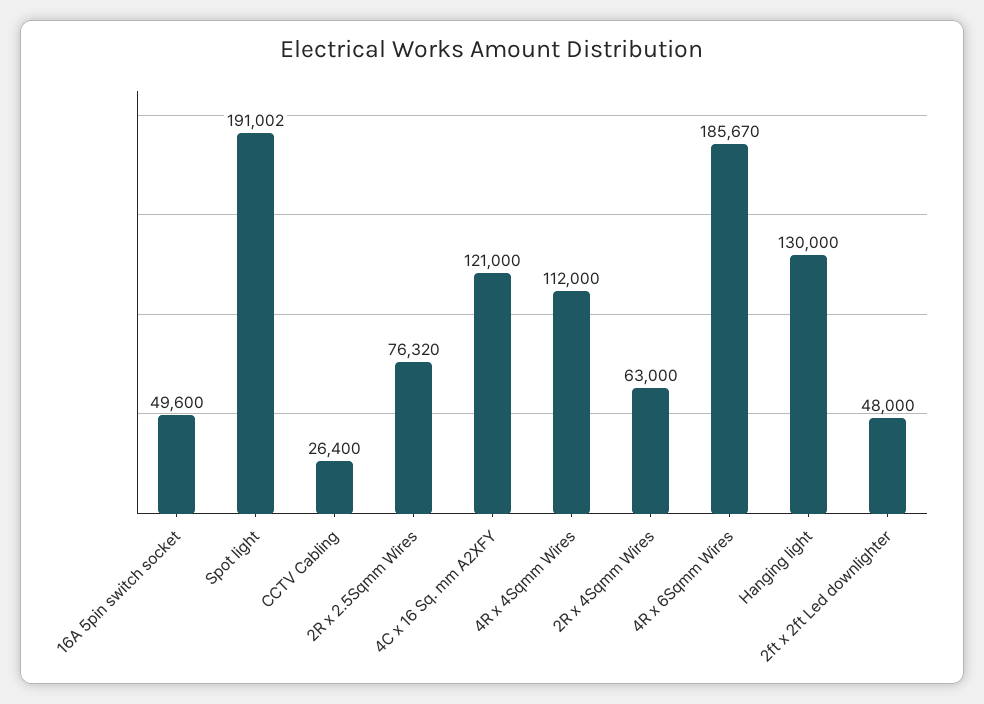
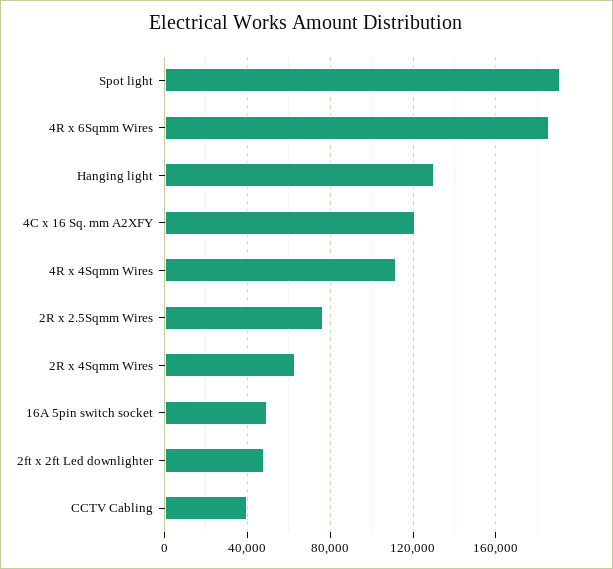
  {
    "16A 5pin switch socket": 49600,
    "Spot light": 191002,
-   "CCTV Cabling": 26400,
+   "CCTV Cabling": 40000,
    "2R x 2.5Sqmm Wires": 76320,
    "4C x 16 Sq. mm A2XFY": 121000,
    "4R x 4Sqmm Wires": 112000,
    "2R x 4Sqmm Wires": 63000,
    "4R x 6Sqmm Wires": 185670,
    "Hanging light": 130000,
    "2ft x 2ft Led downlighter": 48000
  }

